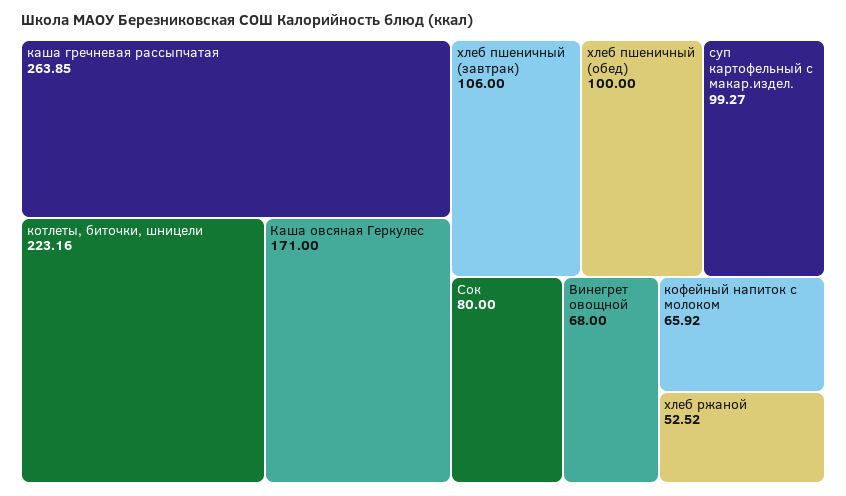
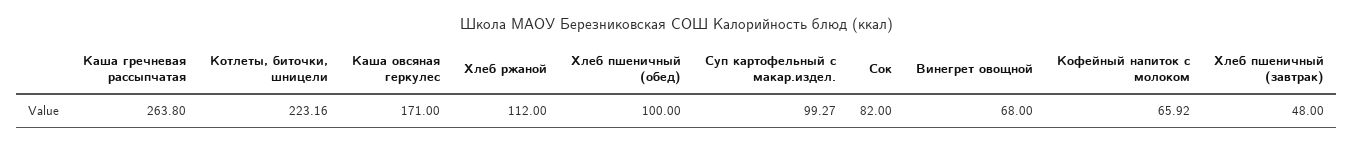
  {
-   "каша гречневая рассыпчатая": 263.85,
+   "каша гречневая рассыпчатая": 263.8,
    "котлеты, биточки, шницели": 223.16,
    "Каша овсяная Геркулес": 171,
-   "хлеб пшеничный (завтрак)": 106,
+   "хлеб пшеничный (завтрак)": 48,
    "хлеб пшеничный (обед)": 100,
    "суп картофельный с макар.издел.": 99.27,
-   "Сок": 80,
+   "Сок": 82,
    "Винегрет овощной": 68,
    "кофейный напиток с молоком": 65.92,
-   "хлеб ржаной": 52.52
+   "хлеб ржаной": 112
  }

